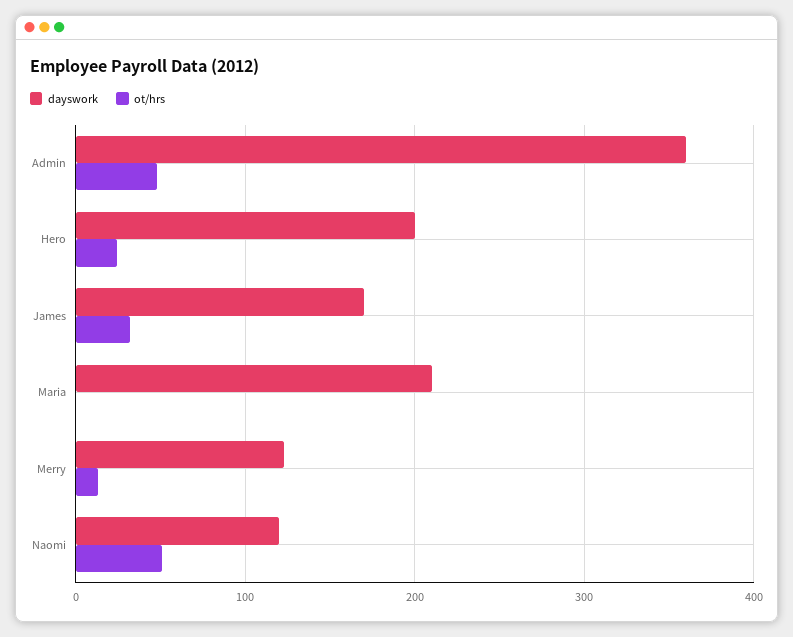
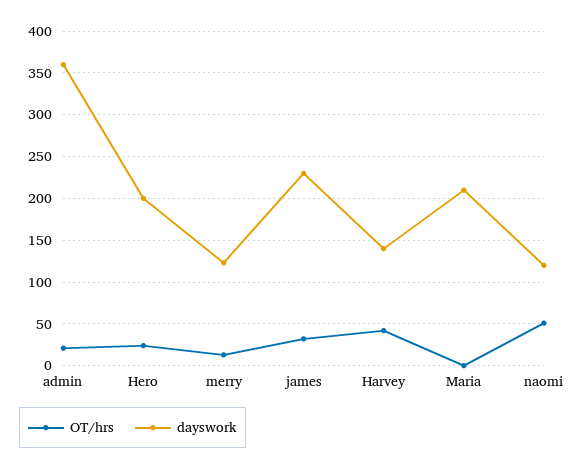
  {
    "dayswork": {
      "Admin": 360,
      "Hero": 200,
-     "James": 170,
+     "James": 230,
      "Maria": 210,
      "Merry": 120,
-     "Naomi": 120
+     "Naomi": 120,
+     "Harvey": 140
    },
    "ot/hrs": {
-     "Admin": 50,
+     "Admin": 20,
      "Hero": 20,
      "James": 30,
      "Maria": 0,
      "Merry": 10,
-     "Naomi": 50
+     "Naomi": 50,
+     "Harvey": 40
    }
  }

